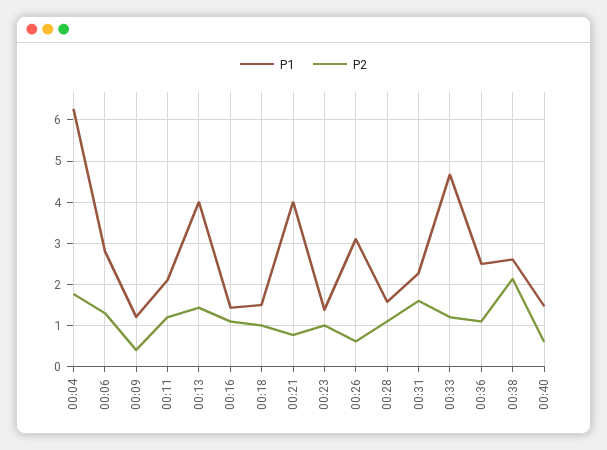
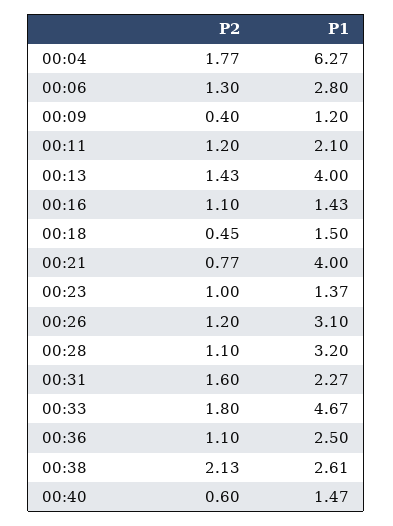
  {
    "P1": {
      "00:04": 6.27,
      "00:06": 2.8,
      "00:09": 1.2,
      "00:11": 2.1,
      "00:13": 4,
      "00:16": 1.43,
      "00:18": 1.5,
      "00:21": 4,
      "00:23": 1.37,
      "00:26": 3.1,
-     "00:28": 1.6,
+     "00:28": 3.2,
      "00:31": 2.27,
      "00:33": 4.67,
      "00:36": 2.5,
      "00:38": 2.61,
      "00:40": 1.47
    },
    "P2": {
      "00:04": 1.77,
      "00:06": 1.3,
      "00:09": 0.4,
      "00:11": 1.2,
      "00:13": 1.43,
      "00:16": 1.1,
-     "00:18": 1,
+     "00:18": 0.45,
      "00:21": 0.77,
      "00:23": 1,
-     "00:26": 0.6,
+     "00:26": 1.2,
      "00:28": 1.1,
      "00:31": 1.6,
-     "00:33": 1.2,
+     "00:33": 1.8,
      "00:36": 1.1,
      "00:38": 2.13,
      "00:40": 0.6
    }
  }

